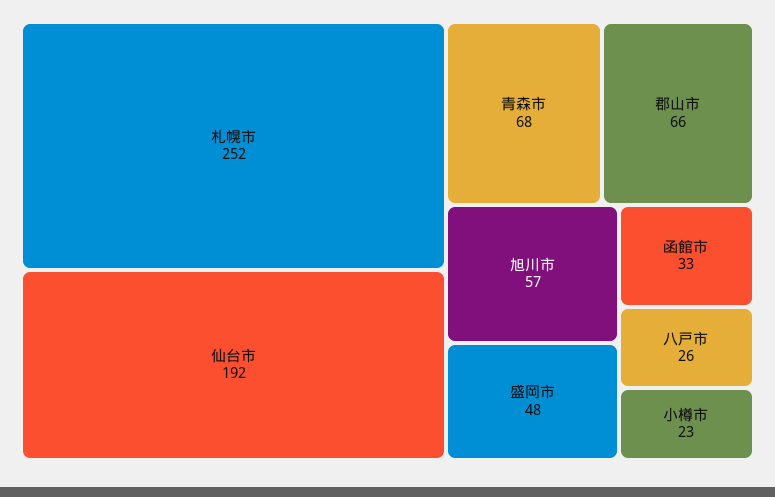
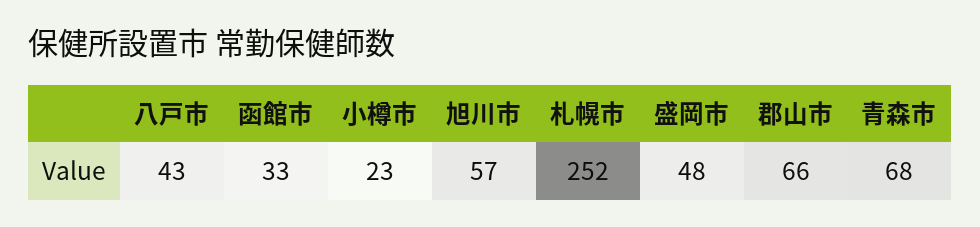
  {
    "札幌市": 252,
-   "仙台市": 192,
    "青森市": 68,
    "郡山市": 66,
    "旭川市": 57,
    "盛岡市": 48,
    "函館市": 33,
-   "八戸市": 26,
+   "八戸市": 43,
    "小樽市": 23
  }

